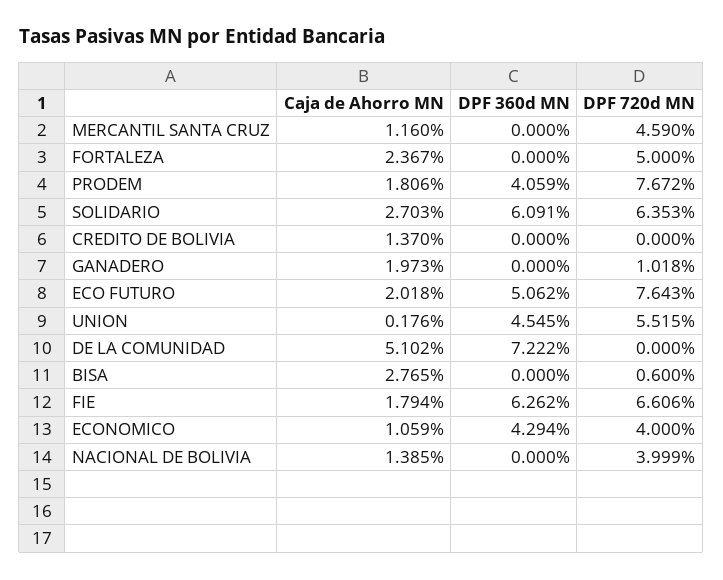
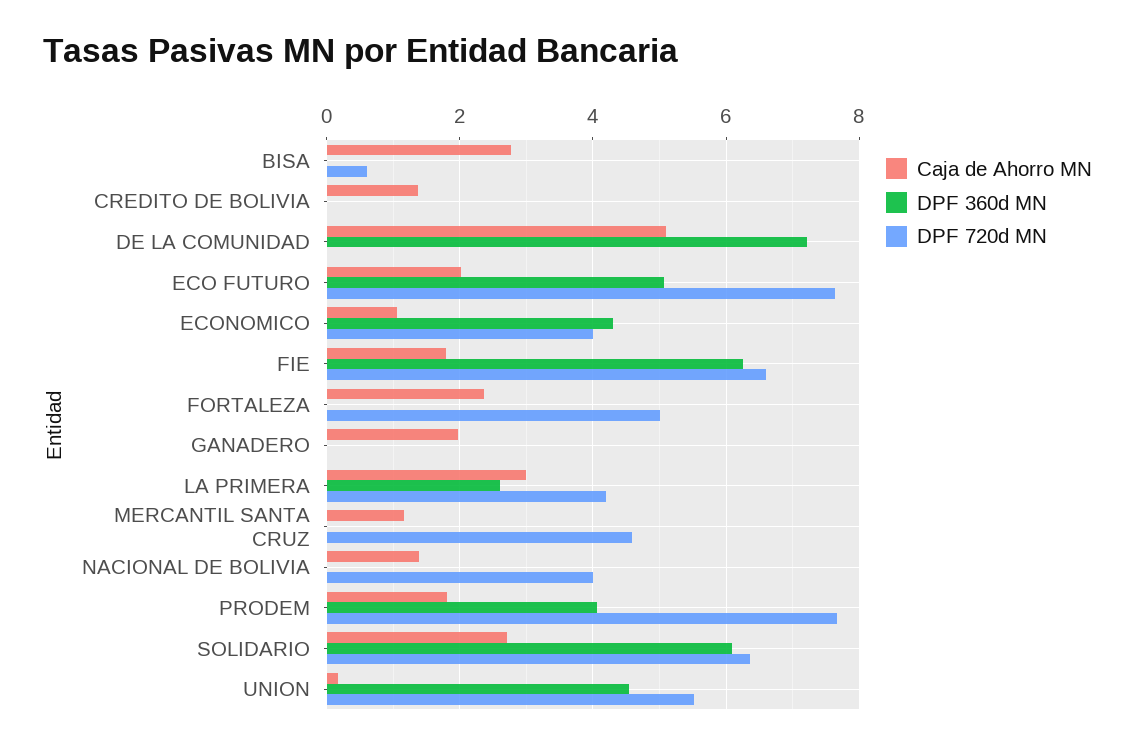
  {
    "Caja de Ahorro MN": {
      "MERCANTIL SANTA CRUZ": 1.16,
      "FORTALEZA": 2.367,
      "PRODEM": 1.806,
      "SOLIDARIO": 2.703,
      "CREDITO DE BOLIVIA": 1.37,
      "GANADERO": 1.973,
      "ECO FUTURO": 2.018,
      "UNION": 0.176,
      "DE LA COMUNIDAD": 5.102,
      "BISA": 2.765,
      "FIE": 1.794,
      "ECONOMICO": 1.059,
-     "NACIONAL DE BOLIVIA": 1.385
+     "NACIONAL DE BOLIVIA": 1.385,
+     "LA PRIMERA": 3
    },
    "DPF 360d MN": {
      "MERCANTIL SANTA CRUZ": 0,
      "FORTALEZA": 0,
      "PRODEM": 4.059,
      "SOLIDARIO": 6.091,
      "CREDITO DE BOLIVIA": 0,
      "GANADERO": 0,
      "ECO FUTURO": 5.062,
      "UNION": 4.545,
      "DE LA COMUNIDAD": 7.222,
      "BISA": 0,
      "FIE": 6.262,
      "ECONOMICO": 4.294,
-     "NACIONAL DE BOLIVIA": 0
+     "NACIONAL DE BOLIVIA": 0,
+     "LA PRIMERA": 2.6
    },
    "DPF 720d MN": {
      "MERCANTIL SANTA CRUZ": 4.59,
      "FORTALEZA": 5,
      "PRODEM": 7.672,
      "SOLIDARIO": 6.353,
      "CREDITO DE BOLIVIA": 0,
-     "GANADERO": 1.018,
+     "GANADERO": 0,
      "ECO FUTURO": 7.643,
      "UNION": 5.515,
      "DE LA COMUNIDAD": 0,
      "BISA": 0.6,
      "FIE": 6.606,
      "ECONOMICO": 4,
-     "NACIONAL DE BOLIVIA": 3.999
+     "NACIONAL DE BOLIVIA": 3.999,
+     "LA PRIMERA": 4.2
    }
  }

